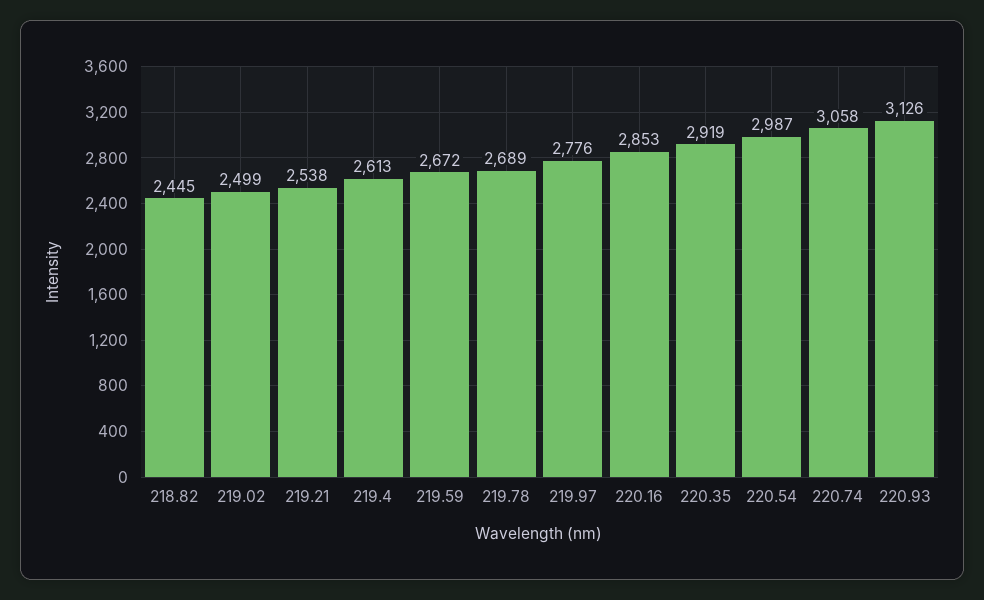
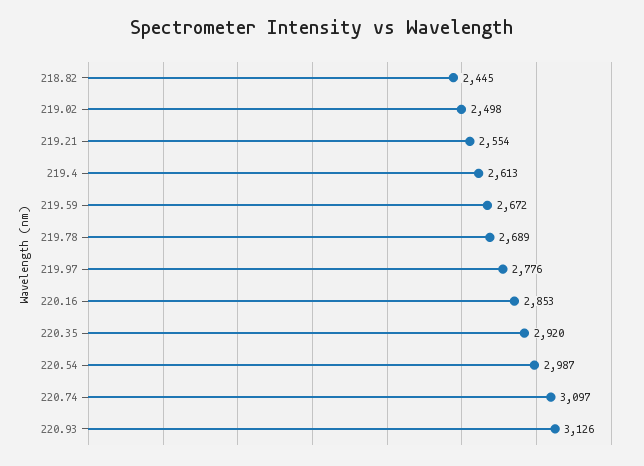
  {
    "218.82": 2445,
-   "219.02": 2499,
+   "219.02": 2498,
-   "219.21": 2538,
+   "219.21": 2554,
    "219.4": 2613,
    "219.59": 2672,
    "219.78": 2689,
    "219.97": 2776,
    "220.16": 2853,
-   "220.35": 2919,
+   "220.35": 2920,
    "220.54": 2987,
-   "220.74": 3058,
+   "220.74": 3097,
    "220.93": 3126
  }

